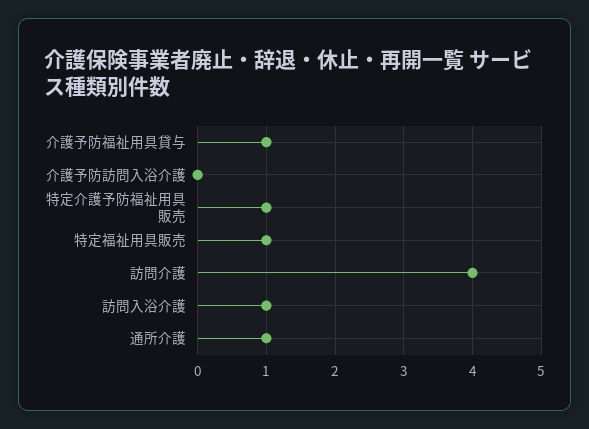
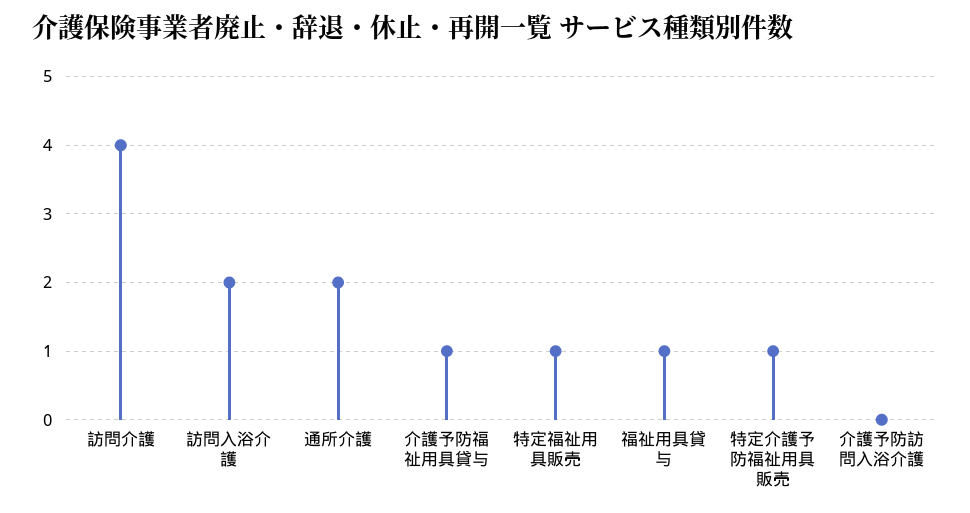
  {
    "介護予防福祉用具貸与": 1,
    "介護予防訪問入浴介護": 0,
    "特定介護予防福祉用具販売": 1,
    "特定福祉用具販売": 1,
    "訪問介護": 4,
-   "訪問入浴介護": 1,
+   "訪問入浴介護": 2,
-   "通所介護": 1
+   "通所介護": 2,
+   "福祉用具貸与": 1
  }

